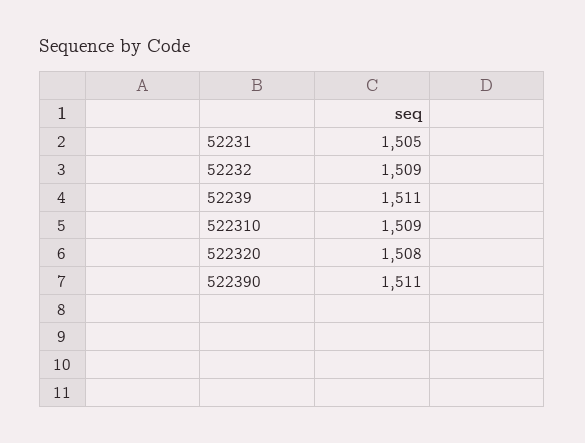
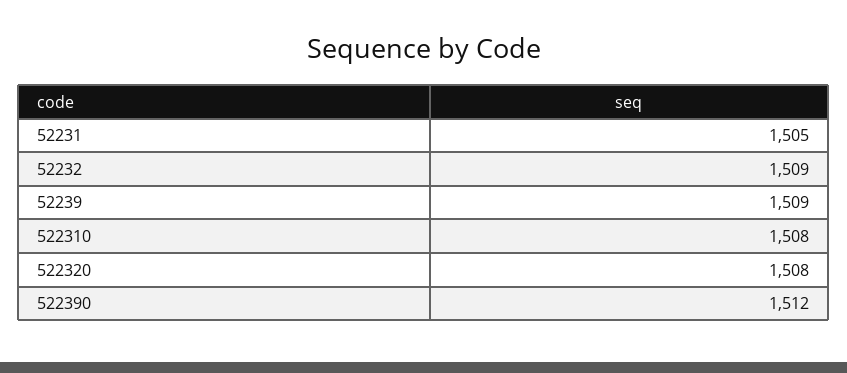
  {
    "52231": 1505,
    "52232": 1509,
-   "52239": 1511,
+   "52239": 1509,
-   "522310": 1509,
+   "522310": 1508,
    "522320": 1508,
-   "522390": 1511
+   "522390": 1512
  }

